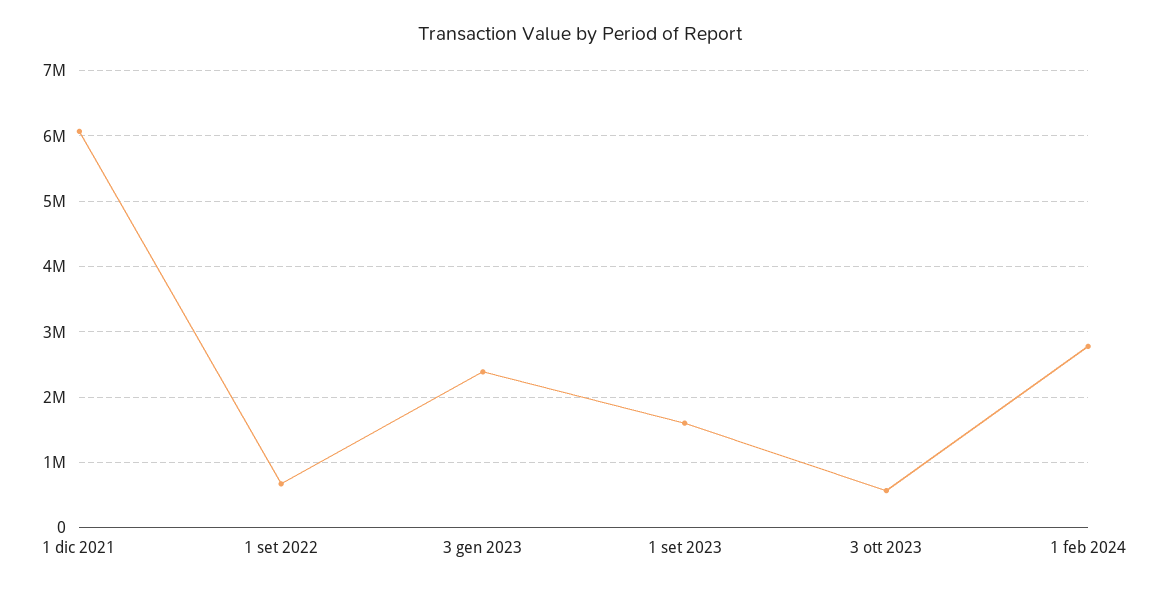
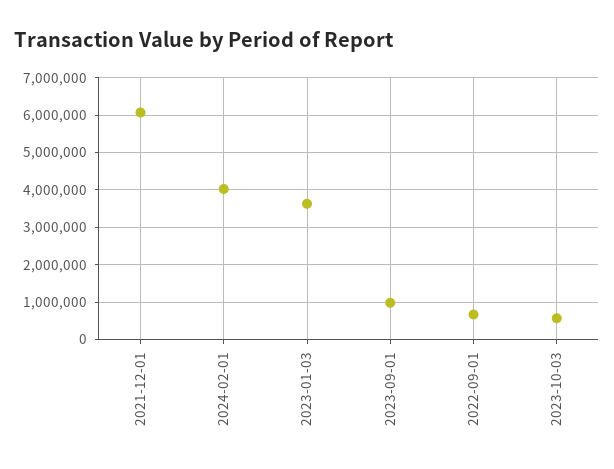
  {
    "1 dic 2021": 6100000,
    "1 set 2022": 700000,
-   "3 gen 2023": 2400000,
+   "3 gen 2023": 3600000,
-   "1 set 2023": 1600000,
+   "1 set 2023": 1000000,
    "3 ott 2023": 600000,
-   "1 feb 2024": 2800000
+   "1 feb 2024": 4000000
  }

